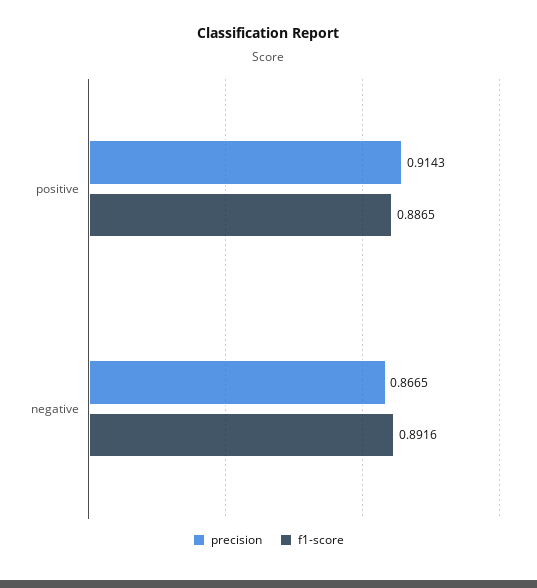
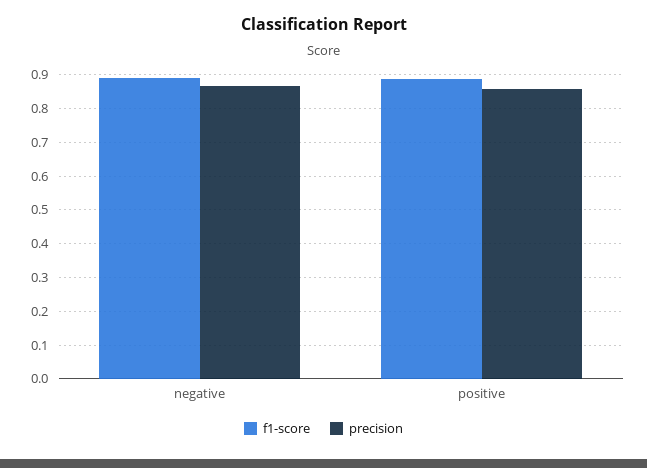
  {
    "precision": {
-     "positive": 0.9143,
+     "positive": 0.86,
      "negative": 0.8665
    },
    "f1-score": {
      "positive": 0.8865,
      "negative": 0.8916
    }
  }

